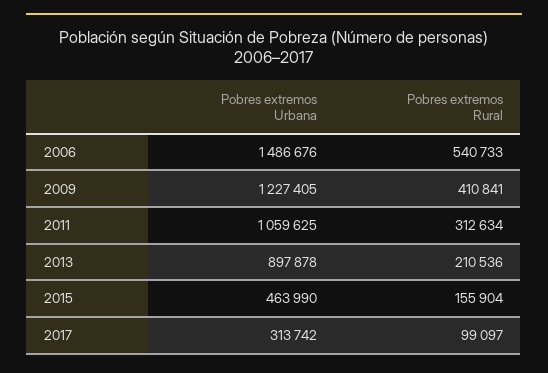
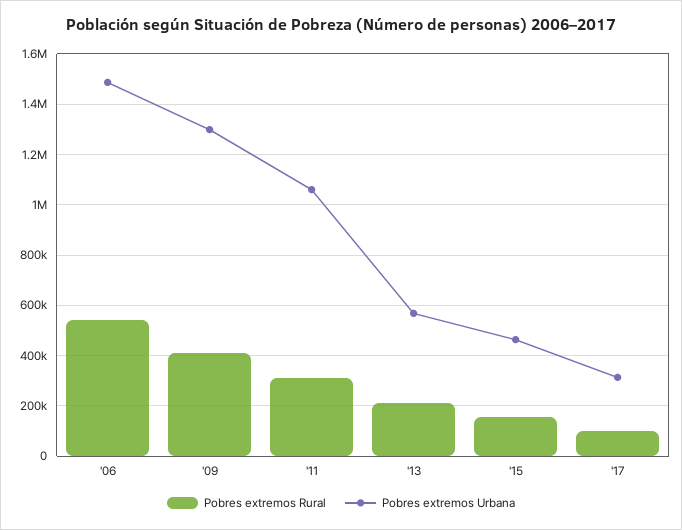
  {
    "Pobres extremos Urbana": {
      "2006": 1486676,
-     "2009": 1227405,
+     "2009": 1300000,
      "2011": 1059625,
-     "2013": 897878,
+     "2013": 575000,
      "2015": 463990,
      "2017": 313742
    },
    "Pobres extremos Rural": {
      "2006": 540733,
      "2009": 410841,
      "2011": 312634,
      "2013": 210536,
      "2015": 155904,
      "2017": 99097
    }
  }

